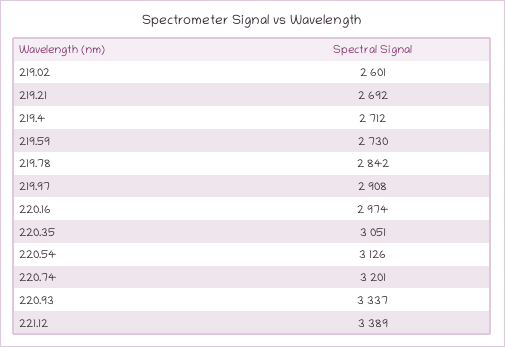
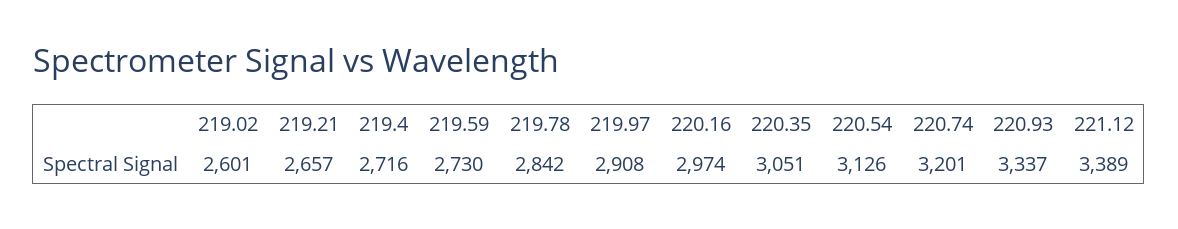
  {
    "219.02": 2601,
-   "219.21": 2692,
+   "219.21": 2657,
-   "219.4": 2712,
+   "219.4": 2716,
    "219.59": 2730,
    "219.78": 2842,
    "219.97": 2908,
    "220.16": 2974,
    "220.35": 3051,
    "220.54": 3126,
    "220.74": 3201,
    "220.93": 3337,
    "221.12": 3389
  }

